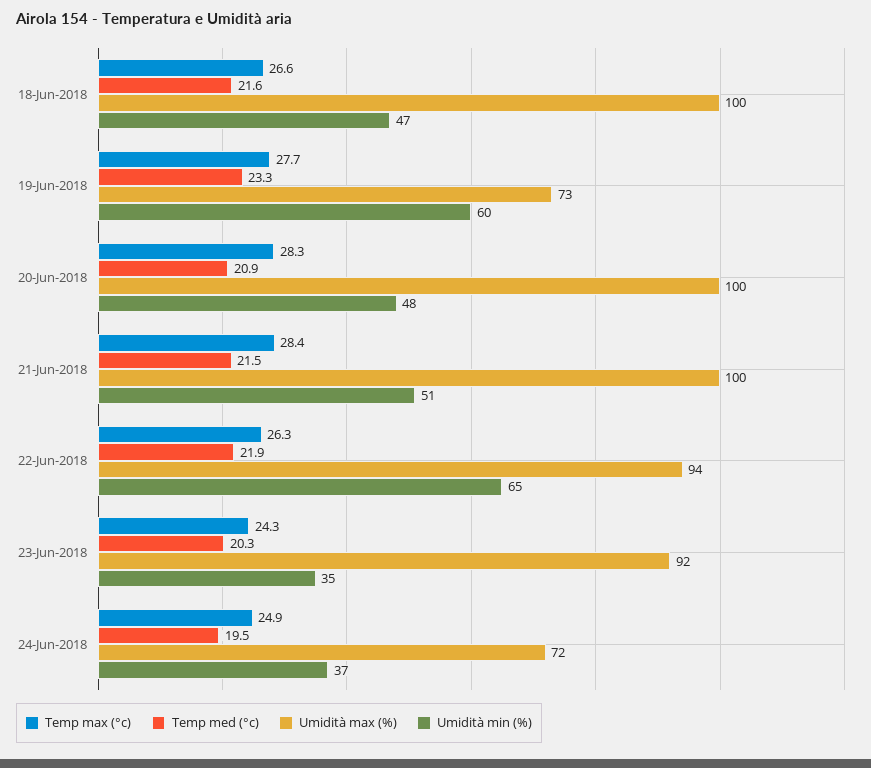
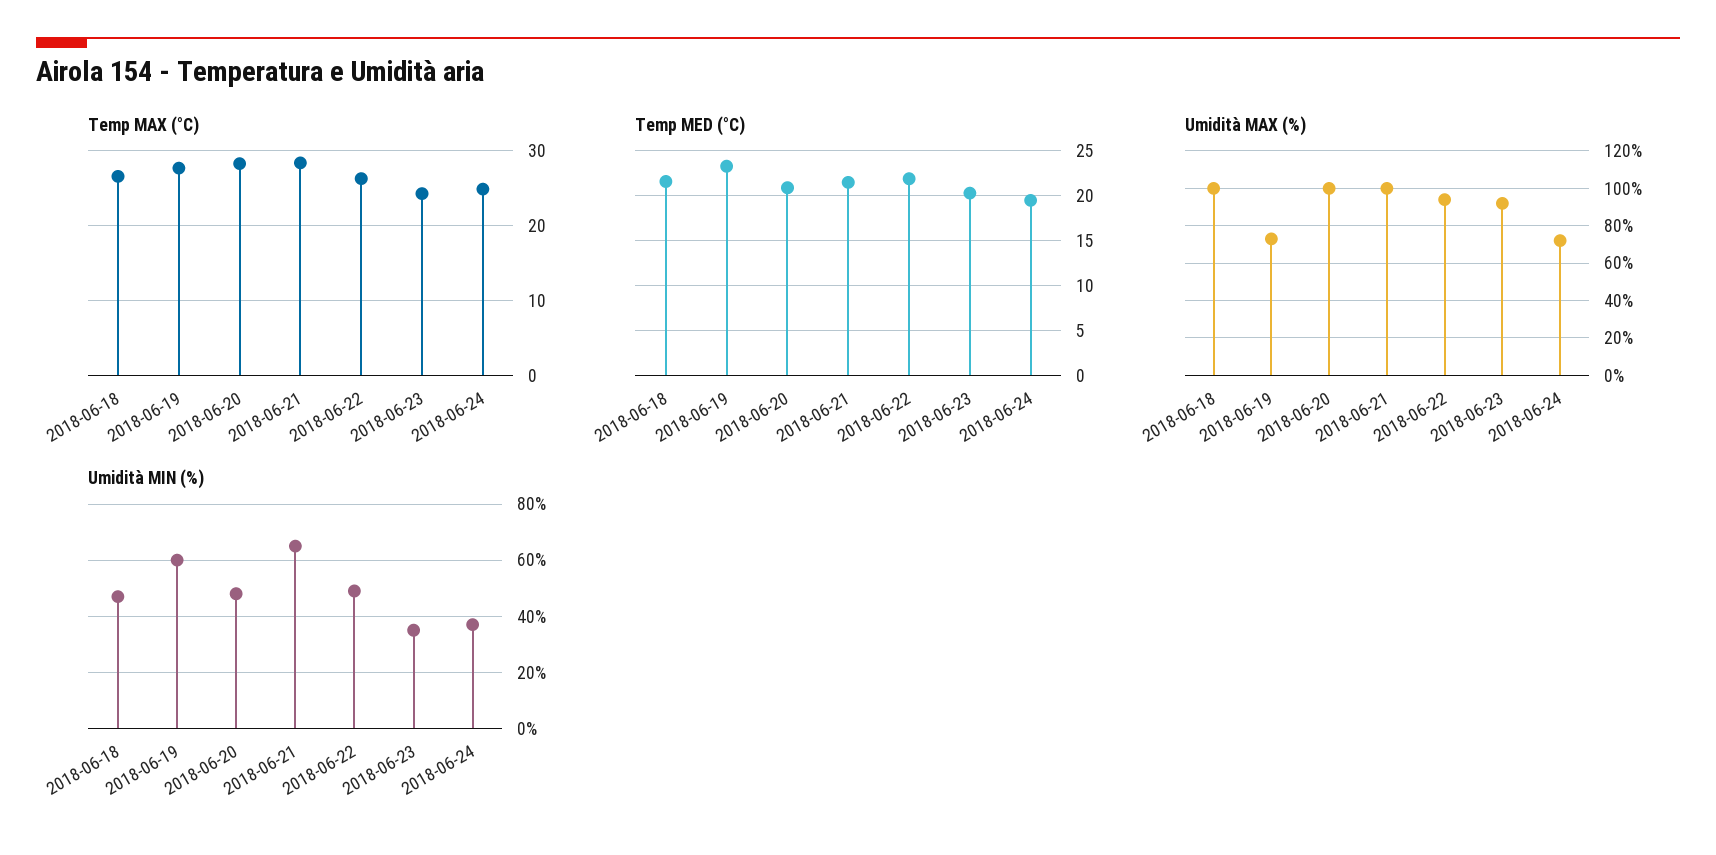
  {
    "Temp max (°c)": {
      "18-Jun-2018": 26.6,
      "19-Jun-2018": 27.7,
      "20-Jun-2018": 28.3,
      "21-Jun-2018": 28.4,
      "22-Jun-2018": 26.3,
      "23-Jun-2018": 24.3,
      "24-Jun-2018": 24.9
    },
    "Temp med (°c)": {
      "18-Jun-2018": 21.6,
      "19-Jun-2018": 23.3,
      "20-Jun-2018": 20.9,
      "21-Jun-2018": 21.5,
      "22-Jun-2018": 21.9,
      "23-Jun-2018": 20.3,
      "24-Jun-2018": 19.5
    },
    "Umidità max (%)": {
      "18-Jun-2018": 100,
      "19-Jun-2018": 73,
      "20-Jun-2018": 100,
      "21-Jun-2018": 100,
      "22-Jun-2018": 94,
      "23-Jun-2018": 92,
      "24-Jun-2018": 72
    },
    "Umidità min (%)": {
      "18-Jun-2018": 47,
      "19-Jun-2018": 60,
      "20-Jun-2018": 48,
-     "21-Jun-2018": 51,
+     "21-Jun-2018": 65,
-     "22-Jun-2018": 65,
+     "22-Jun-2018": 50,
      "23-Jun-2018": 35,
      "24-Jun-2018": 37
    }
  }

